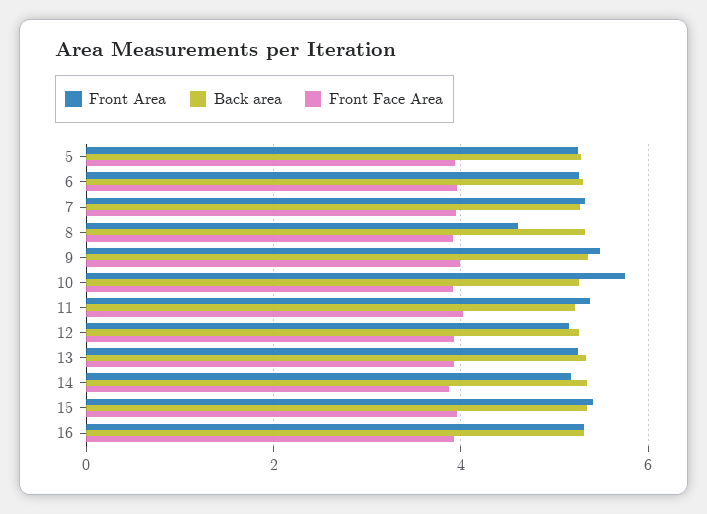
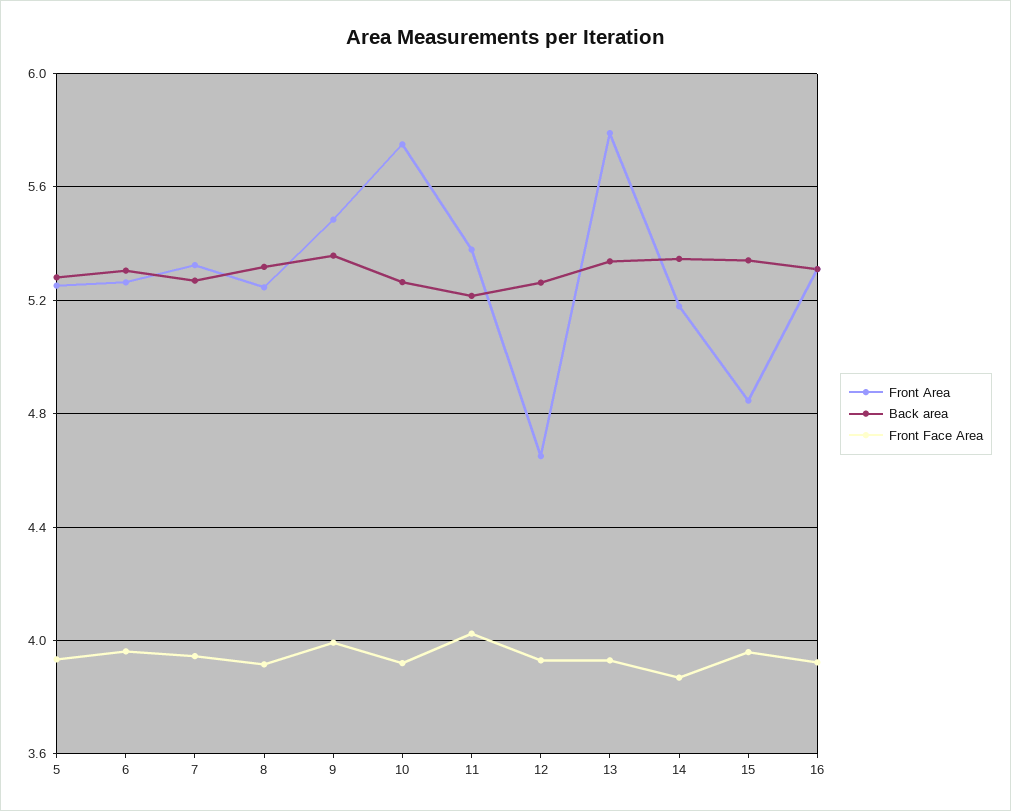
  {
    "Front Area": {
      "5": 5.25,
      "6": 5.25,
      "7": 5.3,
-     "8": 4.6,
+     "8": 5.25,
      "9": 5.5,
      "10": 5.75,
      "11": 5.4,
-     "12": 5.2,
+     "12": 4.65,
-     "13": 5.2,
+     "13": 5.8,
      "14": 5.2,
-     "15": 5.4,
+     "15": 4.85,
      "16": 5.3
    },
    "Back area": {
      "5": 5.3,
      "6": 5.3,
      "7": 5.25,
      "8": 5.3,
      "9": 5.35,
      "10": 5.25,
      "11": 5.2,
      "12": 5.25,
      "13": 5.35,
      "14": 5.35,
      "15": 5.35,
      "16": 5.3
    },
    "Front Face Area": {
      "5": 3.95,
      "6": 3.95,
      "7": 3.95,
      "8": 3.9,
      "9": 4,
      "10": 3.9,
      "11": 4,
      "12": 3.95,
      "13": 3.95,
      "14": 3.85,
      "15": 3.95,
      "16": 3.9
    }
  }

